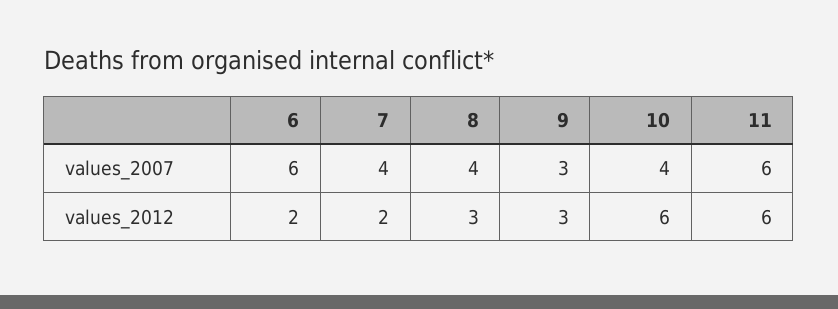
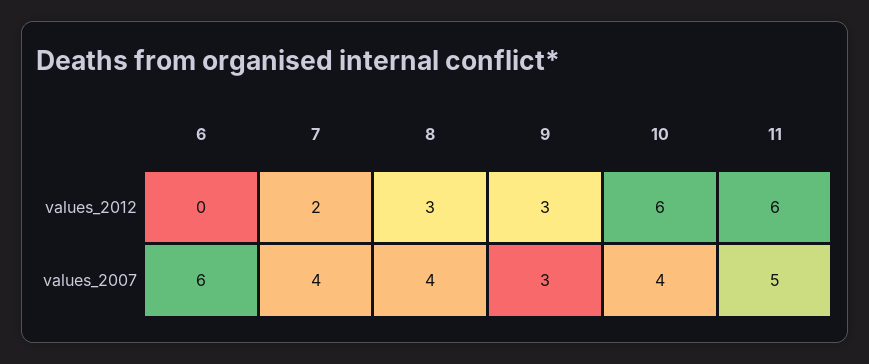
  {
    "6": {
      "values_2007": 6,
-     "values_2012": 2
+     "values_2012": 0
    },
    "7": {
      "values_2007": 4,
      "values_2012": 2
    },
    "8": {
      "values_2007": 4,
      "values_2012": 3
    },
    "9": {
      "values_2007": 3,
      "values_2012": 3
    },
    "10": {
      "values_2007": 4,
      "values_2012": 6
    },
    "11": {
-     "values_2007": 6,
+     "values_2007": 5,
      "values_2012": 6
    }
  }

